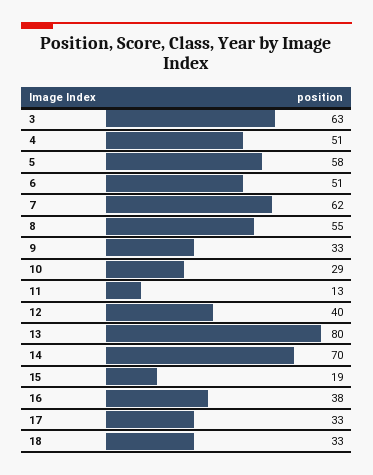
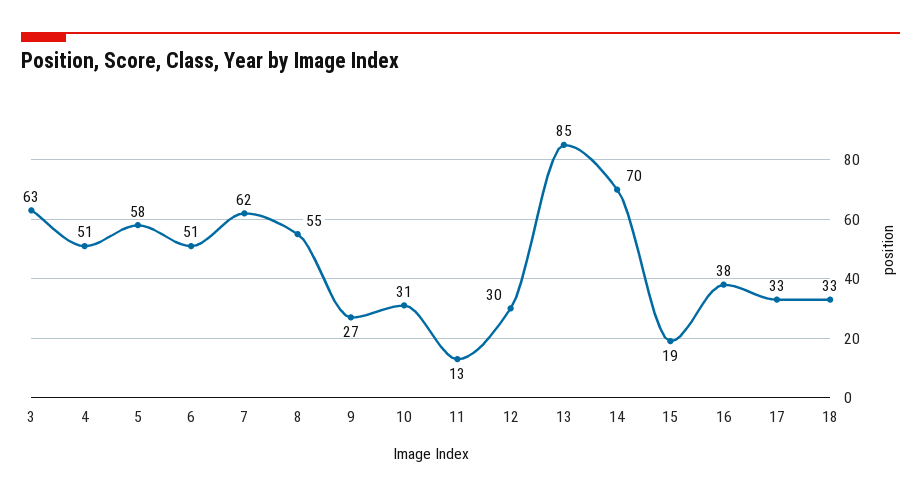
  {
    "3": 63,
    "4": 51,
    "5": 58,
    "6": 51,
    "7": 62,
    "8": 55,
-   "9": 33,
+   "9": 27,
-   "10": 29,
+   "10": 31,
    "11": 13,
-   "12": 40,
+   "12": 30,
-   "13": 80,
+   "13": 85,
    "14": 70,
    "15": 19,
    "16": 38,
    "17": 33,
    "18": 33
  }

